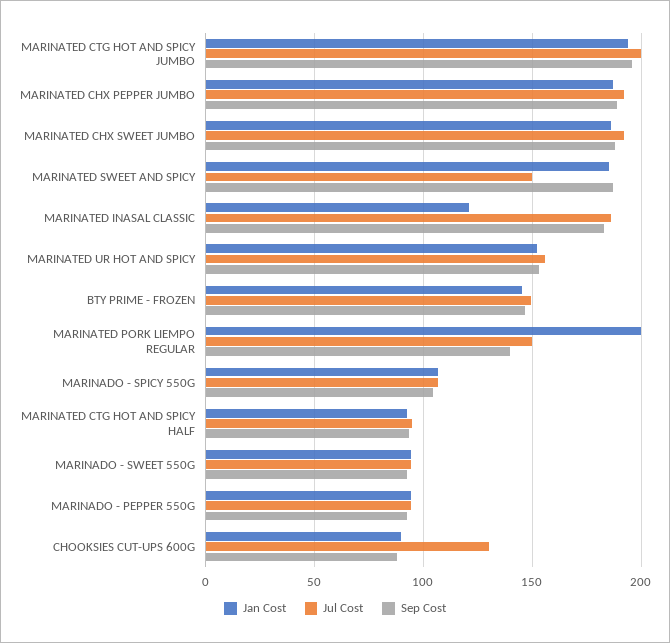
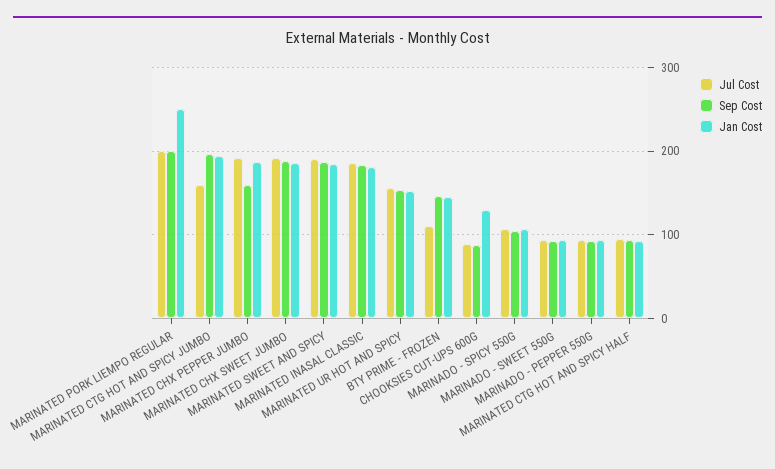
  {
    "Jan Cost": {
      "MARINATED CTG HOT AND SPICY JUMBO": 195,
      "MARINATED CHX PEPPER JUMBO": 185,
      "MARINATED CHX SWEET JUMBO": 185,
      "MARINATED SWEET AND SPICY": 185,
-     "MARINATED INASAL CLASSIC": 120,
+     "MARINATED INASAL CLASSIC": 180,
      "MARINATED UR HOT AND SPICY": 150,
      "BTY PRIME - FROZEN": 145,
-     "MARINATED PORK LIEMPO REGULAR": 200,
+     "MARINATED PORK LIEMPO REGULAR": 250,
      "MARINADO - SPICY 550G": 105,
      "MARINATED CTG HOT AND SPICY HALF": 95,
      "MARINADO - SWEET 550G": 95,
      "MARINADO - PEPPER 550G": 95,
-     "CHOOKSIES CUT-UPS 600G": 90
+     "CHOOKSIES CUT-UPS 600G": 130
    },
    "Jul Cost": {
-     "MARINATED CTG HOT AND SPICY JUMBO": 200,
+     "MARINATED CTG HOT AND SPICY JUMBO": 160,
      "MARINATED CHX PEPPER JUMBO": 190,
      "MARINATED CHX SWEET JUMBO": 190,
-     "MARINATED SWEET AND SPICY": 150,
+     "MARINATED SWEET AND SPICY": 190,
      "MARINATED INASAL CLASSIC": 185,
      "MARINATED UR HOT AND SPICY": 155,
-     "BTY PRIME - FROZEN": 150,
+     "BTY PRIME - FROZEN": 110,
-     "MARINATED PORK LIEMPO REGULAR": 150,
+     "MARINATED PORK LIEMPO REGULAR": 200,
      "MARINADO - SPICY 550G": 105,
      "MARINATED CTG HOT AND SPICY HALF": 95,
      "MARINADO - SWEET 550G": 95,
      "MARINADO - PEPPER 550G": 95,
-     "CHOOKSIES CUT-UPS 600G": 130
+     "CHOOKSIES CUT-UPS 600G": 90
    },
    "Sep Cost": {
      "MARINATED CTG HOT AND SPICY JUMBO": 195,
-     "MARINATED CHX PEPPER JUMBO": 190,
+     "MARINATED CHX PEPPER JUMBO": 160,
      "MARINATED CHX SWEET JUMBO": 190,
      "MARINATED SWEET AND SPICY": 185,
      "MARINATED INASAL CLASSIC": 185,
      "MARINATED UR HOT AND SPICY": 155,
      "BTY PRIME - FROZEN": 145,
-     "MARINATED PORK LIEMPO REGULAR": 140,
+     "MARINATED PORK LIEMPO REGULAR": 200,
      "MARINADO - SPICY 550G": 105,
      "MARINATED CTG HOT AND SPICY HALF": 95,
      "MARINADO - SWEET 550G": 90,
      "MARINADO - PEPPER 550G": 90,
      "CHOOKSIES CUT-UPS 600G": 90
    }
  }

